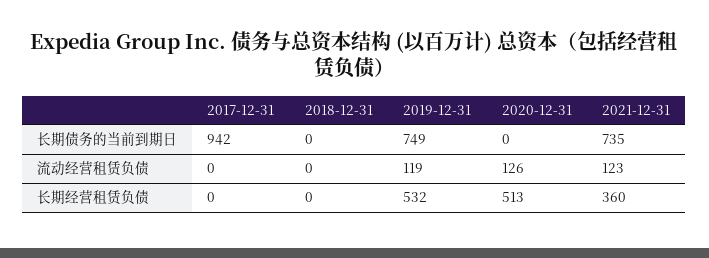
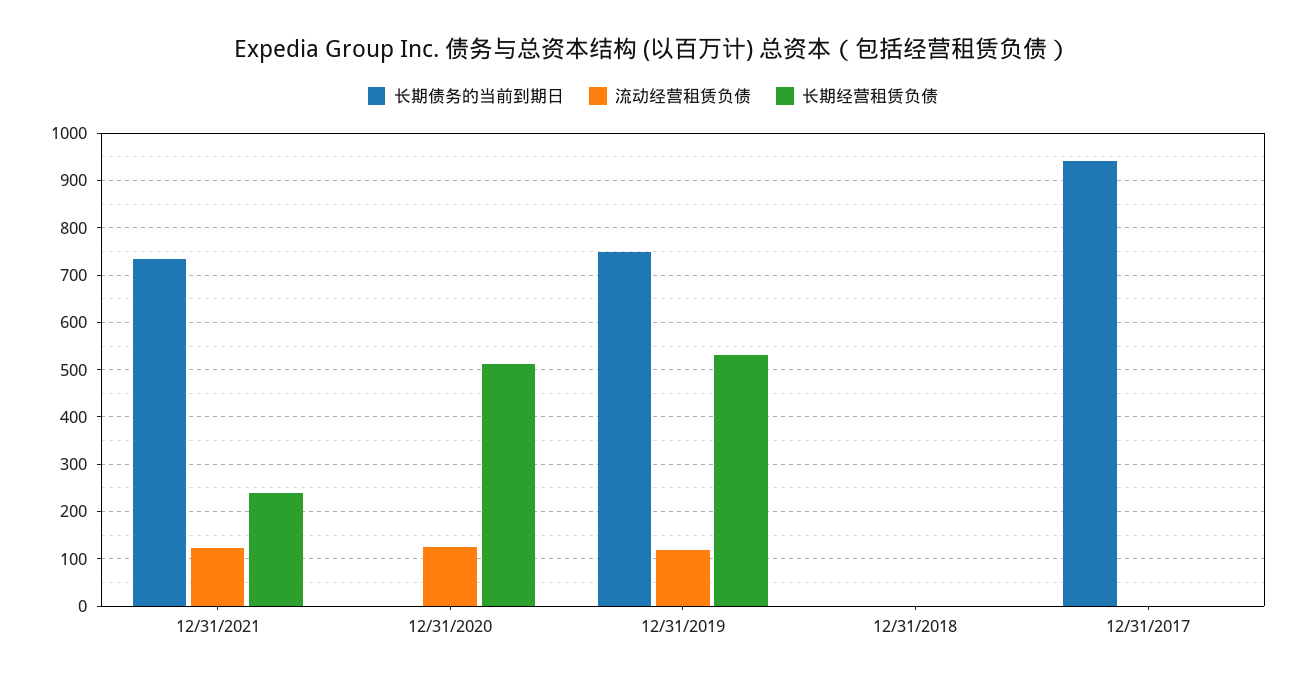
  {
    "长期债务的当前到期日": {
      "2017-12-31": 942,
      "2018-12-31": 0,
      "2019-12-31": 749,
      "2020-12-31": 0,
      "2021-12-31": 735
    },
    "流动经营租赁负债": {
      "2017-12-31": 0,
      "2018-12-31": 0,
      "2019-12-31": 119,
      "2020-12-31": 126,
      "2021-12-31": 123
    },
    "长期经营租赁负债": {
      "2017-12-31": 0,
      "2018-12-31": 0,
      "2019-12-31": 532,
      "2020-12-31": 513,
-     "2021-12-31": 360
+     "2021-12-31": 240
    }
  }

